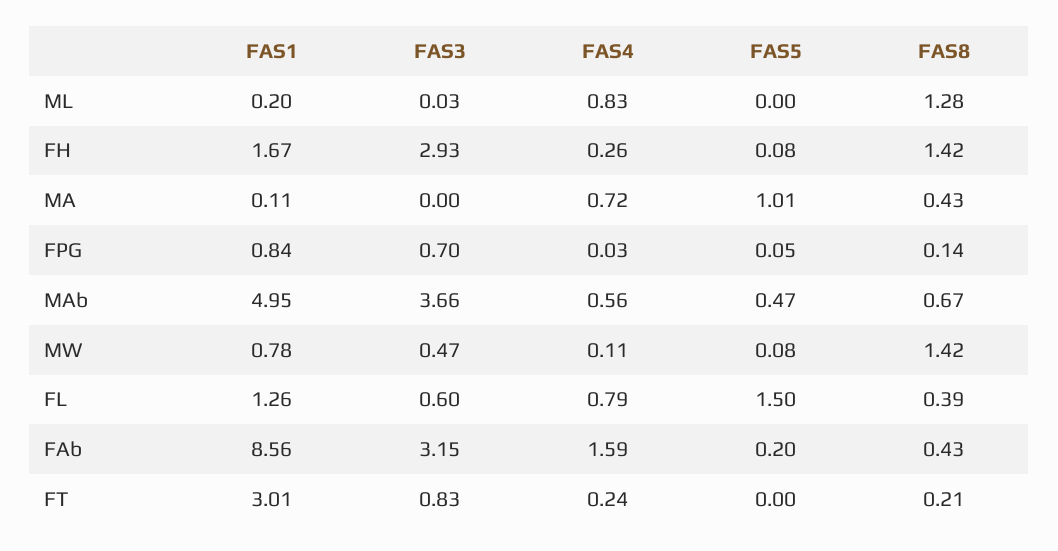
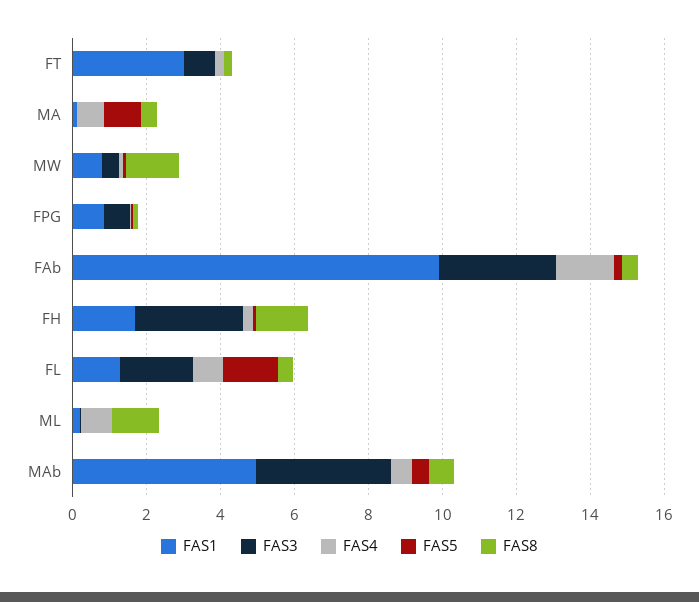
  {
    "FAS1": {
      "ML": 0.2,
      "FH": 1.67,
      "MA": 0.11,
      "FPG": 0.84,
      "MAb": 4.95,
      "MW": 0.78,
      "FL": 1.26,
-     "FAb": 8.56,
+     "FAb": 10,
      "FT": 3.01
    },
    "FAS3": {
      "ML": 0.03,
      "FH": 2.93,
      "MA": 0,
      "FPG": 0.7,
      "MAb": 3.66,
      "MW": 0.47,
-     "FL": 0.6,
+     "FL": 2,
      "FAb": 3.15,
      "FT": 0.83
    },
    "FAS4": {
      "ML": 0.83,
      "FH": 0.26,
      "MA": 0.72,
      "FPG": 0.03,
      "MAb": 0.56,
      "MW": 0.11,
      "FL": 0.79,
      "FAb": 1.59,
      "FT": 0.24
    },
    "FAS5": {
      "ML": 0,
      "FH": 0.08,
      "MA": 1.01,
      "FPG": 0.05,
      "MAb": 0.47,
      "MW": 0.08,
      "FL": 1.5,
      "FAb": 0.2,
      "FT": 0
    },
    "FAS8": {
      "ML": 1.28,
      "FH": 1.42,
      "MA": 0.43,
      "FPG": 0.14,
      "MAb": 0.67,
      "MW": 1.42,
      "FL": 0.39,
      "FAb": 0.43,
      "FT": 0.21
    }
  }

